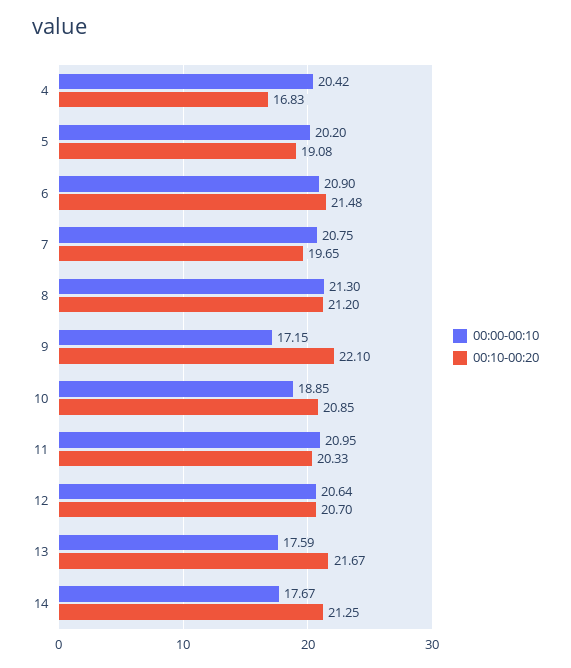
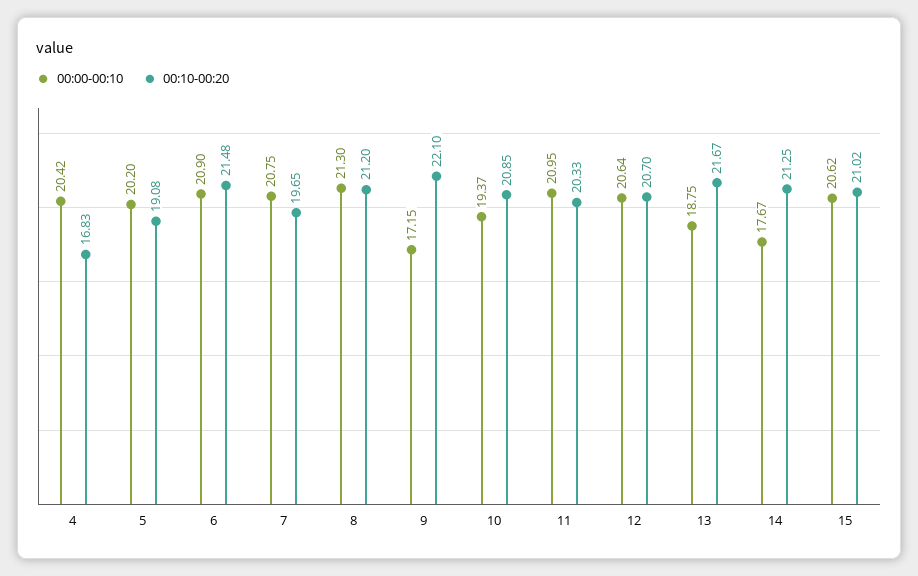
  {
    "00:00-00:10": {
      "4": 20.42,
      "5": 20.2,
      "6": 20.9,
      "7": 20.75,
      "8": 21.3,
      "9": 17.15,
-     "10": 18.85,
+     "10": 19.37,
      "11": 20.95,
      "12": 20.64,
-     "13": 17.59,
+     "13": 18.75,
-     "14": 17.67
+     "14": 17.67,
+     "15": 20.62
    },
    "00:10-00:20": {
      "4": 16.83,
      "5": 19.08,
      "6": 21.48,
      "7": 19.65,
      "8": 21.2,
      "9": 22.1,
      "10": 20.85,
      "11": 20.33,
      "12": 20.7,
      "13": 21.67,
-     "14": 21.25
+     "14": 21.25,
+     "15": 21.02
    }
  }

